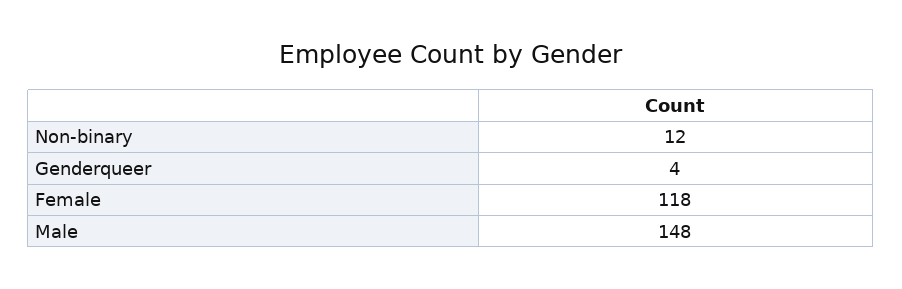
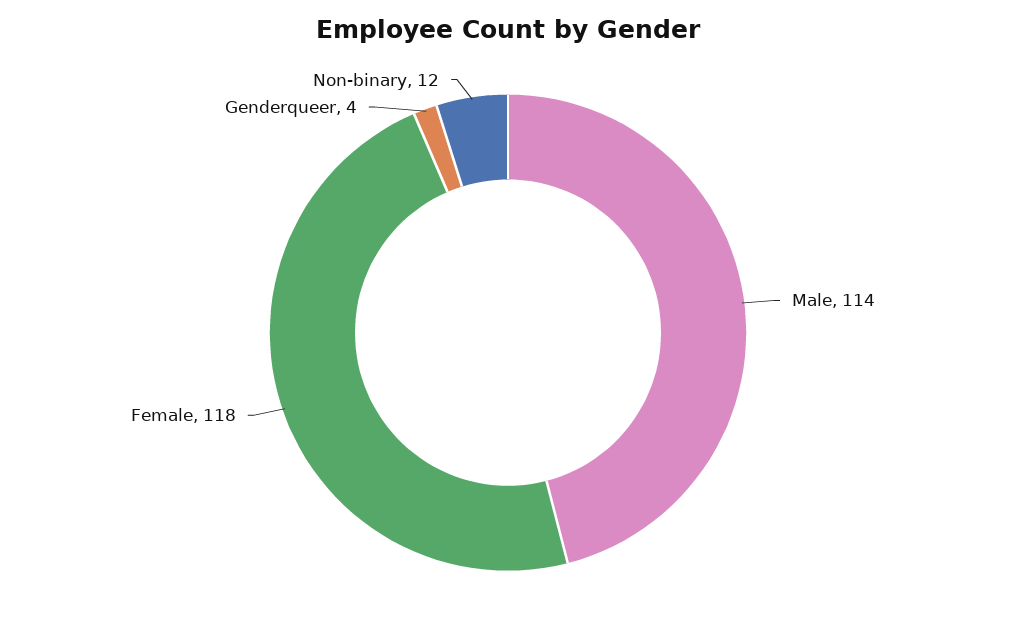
  {
    "Non-binary": 12,
    "Genderqueer": 4,
    "Female": 118,
-   "Male": 148
+   "Male": 114
  }

